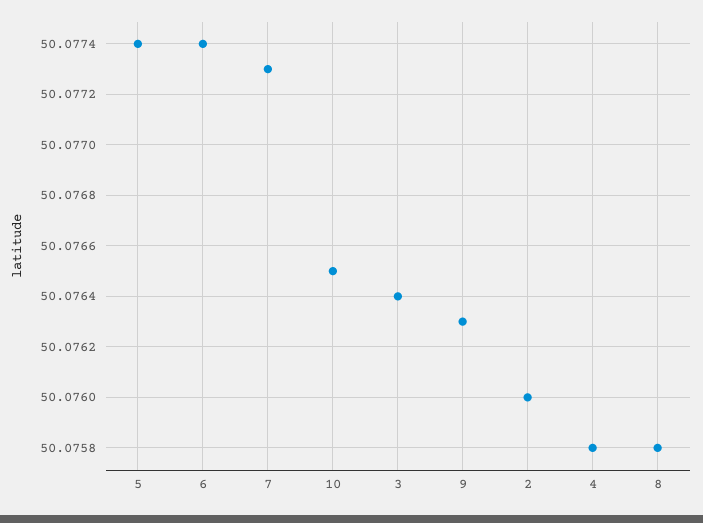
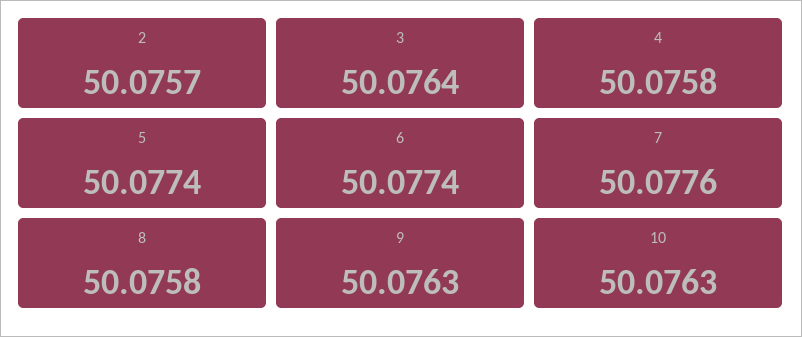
  {
    "5": 50.0774,
    "6": 50.0774,
-   "7": 50.0773,
+   "7": 50.0776,
-   "10": 50.0765,
+   "10": 50.0763,
    "3": 50.0764,
    "9": 50.0763,
-   "2": 50.076,
+   "2": 50.0757,
    "4": 50.0758,
    "8": 50.0758
  }

